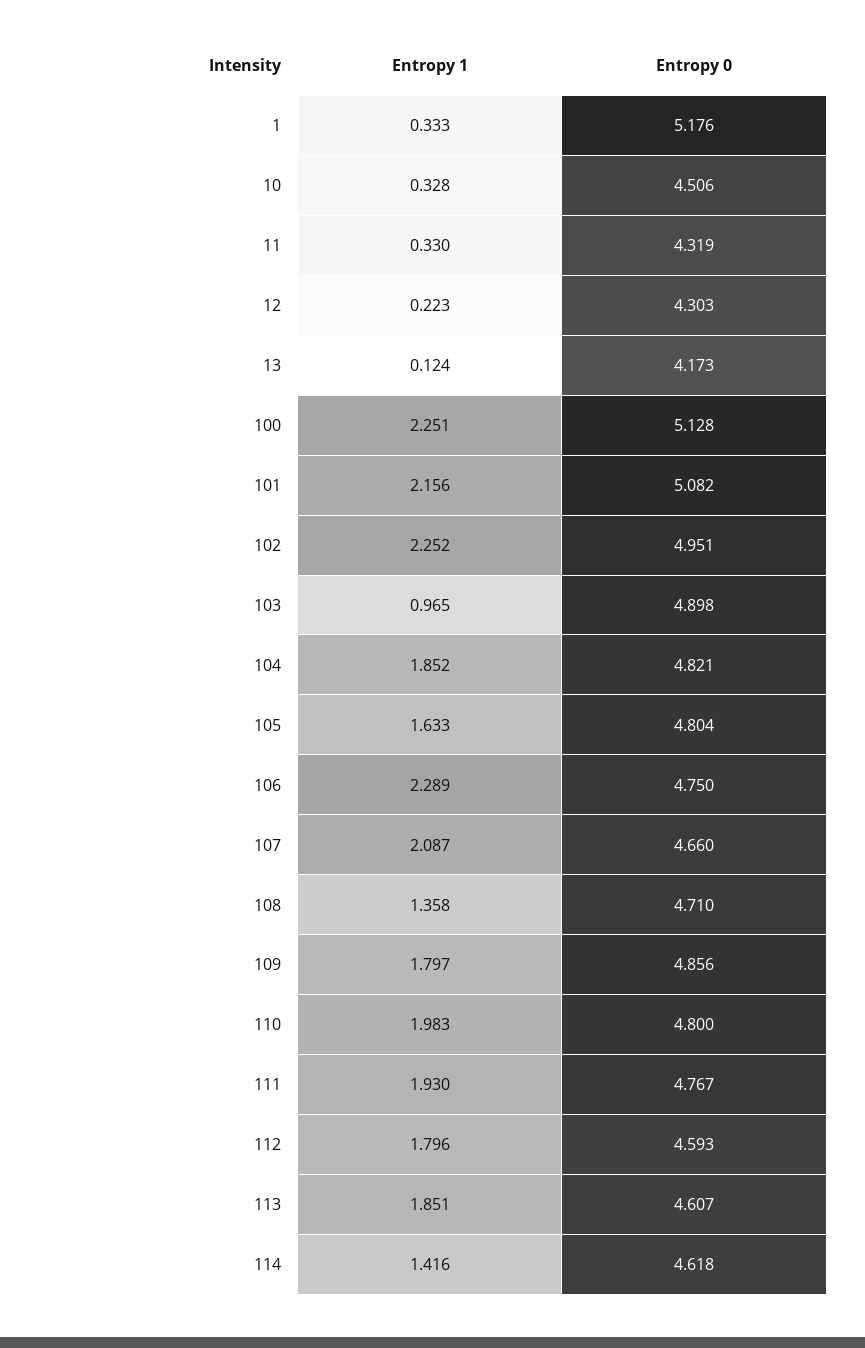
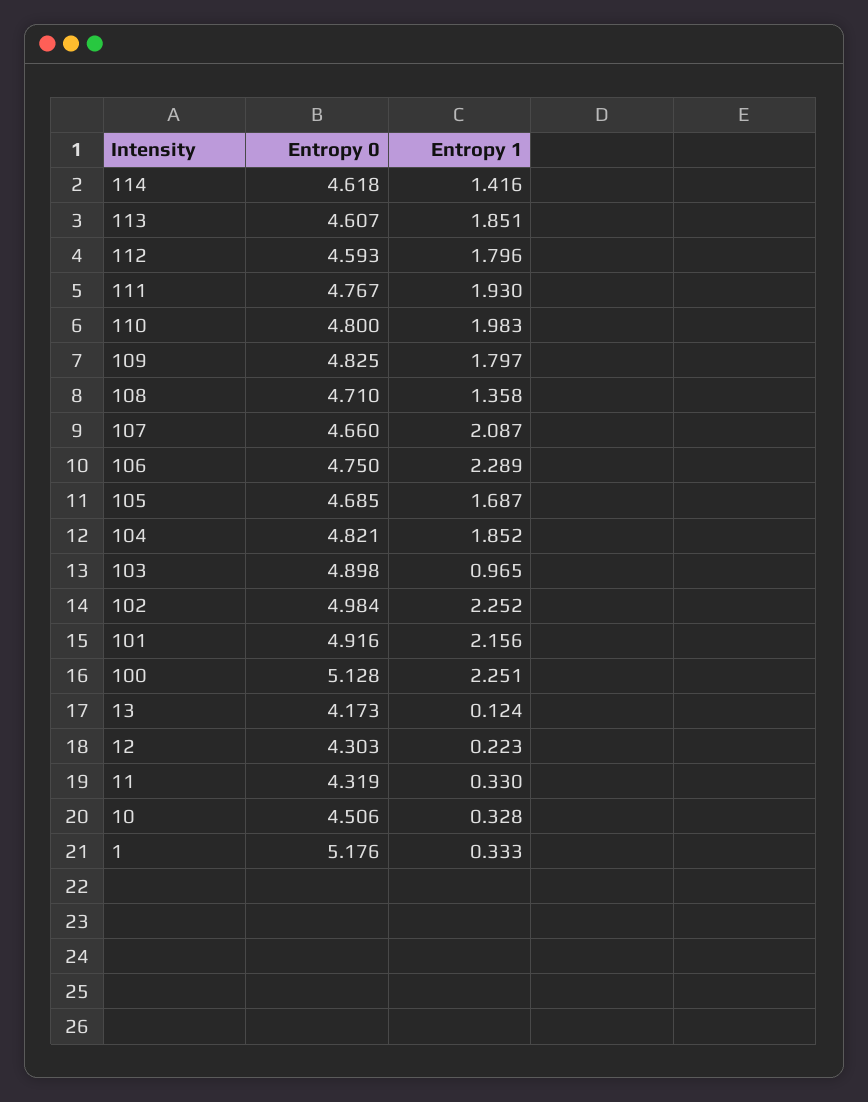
  {
    "Entropy 1": {
      "1": 0.333,
      "10": 0.328,
      "11": 0.33,
      "12": 0.223,
      "13": 0.124,
      "100": 2.251,
      "101": 2.156,
      "102": 2.252,
      "103": 0.965,
      "104": 1.852,
-     "105": 1.633,
+     "105": 1.687,
      "106": 2.289,
      "107": 2.087,
      "108": 1.358,
      "109": 1.797,
      "110": 1.983,
      "111": 1.93,
      "112": 1.796,
      "113": 1.851,
      "114": 1.416
    },
    "Entropy 0": {
      "1": 5.176,
      "10": 4.506,
      "11": 4.319,
      "12": 4.303,
      "13": 4.173,
      "100": 5.128,
-     "101": 5.082,
+     "101": 4.916,
-     "102": 4.951,
+     "102": 4.984,
      "103": 4.898,
      "104": 4.821,
-     "105": 4.804,
+     "105": 4.685,
      "106": 4.75,
      "107": 4.66,
      "108": 4.71,
-     "109": 4.856,
+     "109": 4.825,
      "110": 4.8,
      "111": 4.767,
      "112": 4.593,
      "113": 4.607,
      "114": 4.618
    }
  }

